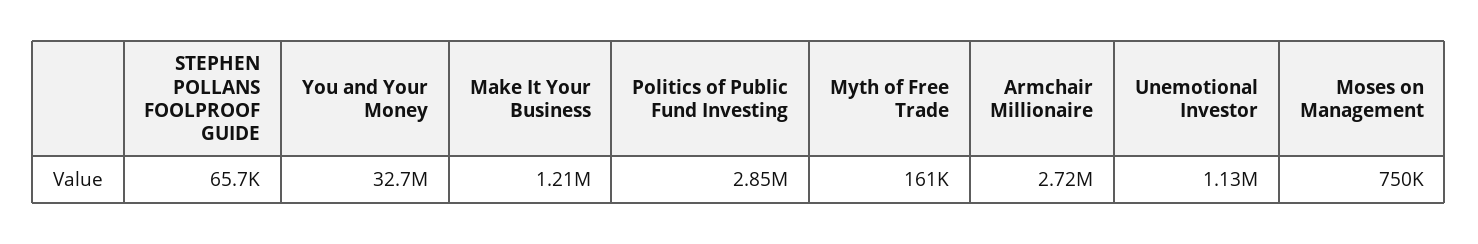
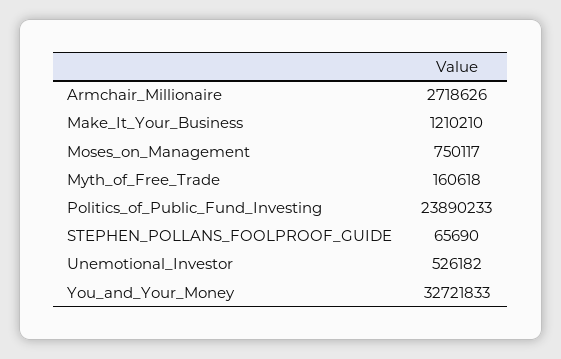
  {
    "STEPHEN POLLANS FOOLPROOF GUIDE": 65690,
    "You and Your Money": 32721833,
    "Make It Your Business": 1210210,
-   "Politics of Public Fund Investing": 2850000,
+   "Politics of Public Fund Investing": 23890233,
    "Myth of Free Trade": 160618,
    "Armchair Millionaire": 2718626,
-   "Unemotional Investor": 1130000,
+   "Unemotional Investor": 526182,
    "Moses on Management": 750117
  }

